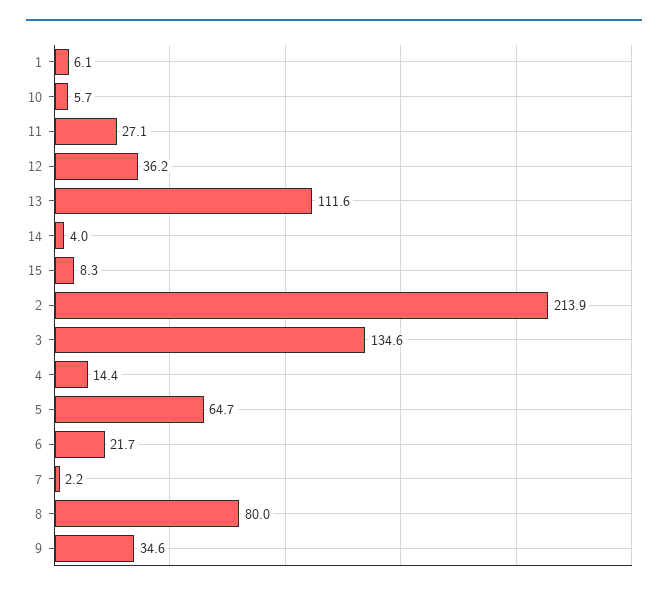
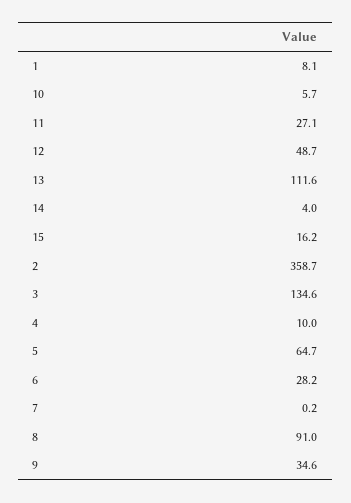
  {
-   "1": 6.1,
+   "1": 8.1,
    "10": 5.7,
    "11": 27.1,
-   "12": 36.2,
+   "12": 48.7,
    "13": 111.6,
    "14": 4,
-   "15": 8.3,
+   "15": 16.2,
-   "2": 213.9,
+   "2": 358.7,
    "3": 134.6,
-   "4": 14.4,
+   "4": 10,
    "5": 64.7,
-   "6": 21.7,
+   "6": 28.2,
-   "7": 2.2,
+   "7": 0.2,
-   "8": 80,
+   "8": 91,
    "9": 34.6
  }

